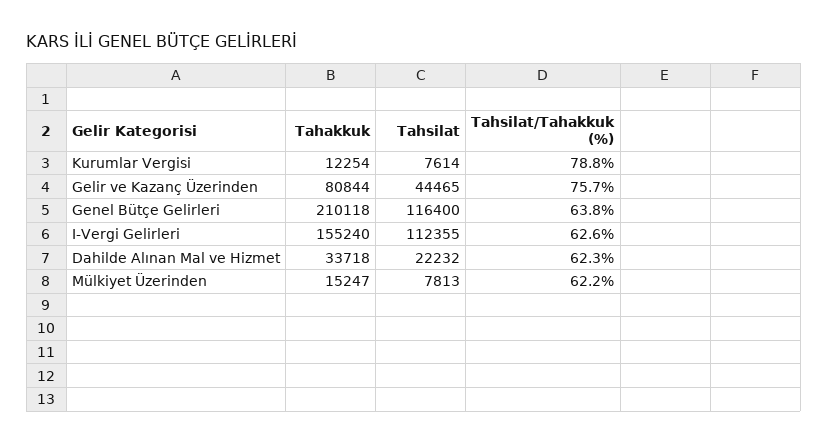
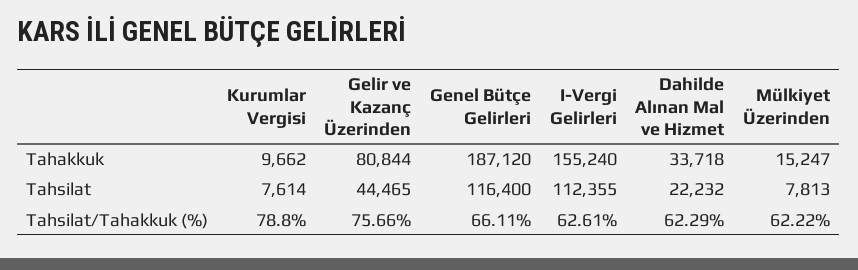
  {
    "Tahakkuk": {
-     "Kurumlar Vergisi": 12254,
+     "Kurumlar Vergisi": 9662,
      "Gelir ve Kazanç Üzerinden": 80844,
-     "Genel Bütçe Gelirleri": 210118,
+     "Genel Bütçe Gelirleri": 187120,
      "I-Vergi Gelirleri": 155240,
      "Dahilde Alınan Mal ve Hizmet": 33718,
      "Mülkiyet Üzerinden": 15247
    },
    "Tahsilat": {
      "Kurumlar Vergisi": 7614,
      "Gelir ve Kazanç Üzerinden": 44465,
      "Genel Bütçe Gelirleri": 116400,
      "I-Vergi Gelirleri": 112355,
      "Dahilde Alınan Mal ve Hizmet": 22232,
      "Mülkiyet Üzerinden": 7813
    },
    "Tahsilat/Tahakkuk (%)": {
      "Kurumlar Vergisi": 78.8,
      "Gelir ve Kazanç Üzerinden": 75.66,
-     "Genel Bütçe Gelirleri": 63.8,
+     "Genel Bütçe Gelirleri": 66.11,
      "I-Vergi Gelirleri": 62.61,
      "Dahilde Alınan Mal ve Hizmet": 62.29,
      "Mülkiyet Üzerinden": 62.22
    }
  }

